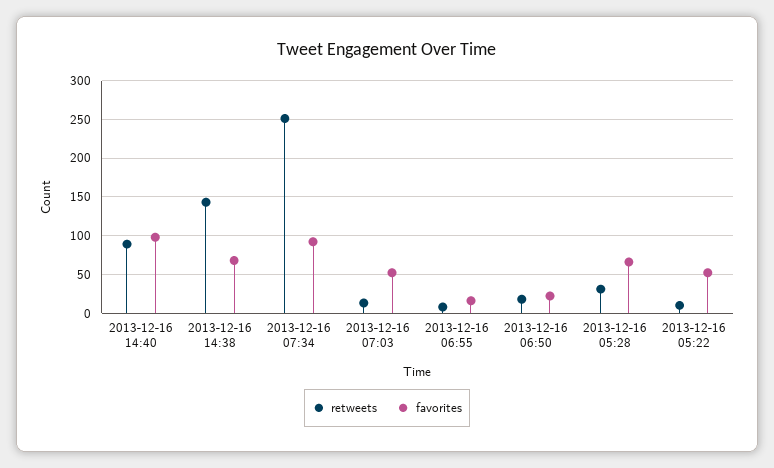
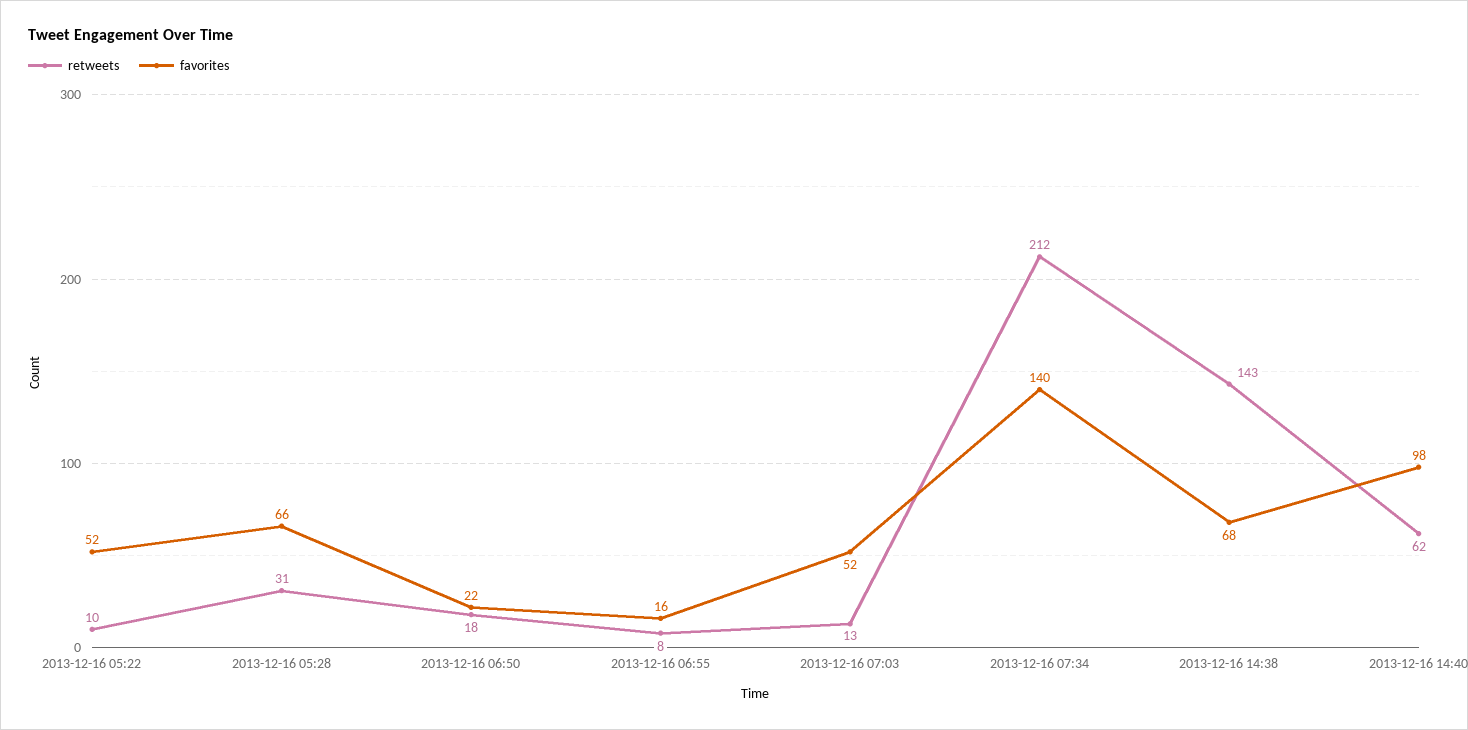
  {
    "retweets": {
-     "2013-12-16 14:40": 90,
+     "2013-12-16 14:40": 62,
      "2013-12-16 14:38": 143,
-     "2013-12-16 07:34": 250,
+     "2013-12-16 07:34": 212,
      "2013-12-16 07:03": 13,
      "2013-12-16 06:55": 8,
      "2013-12-16 06:50": 18,
      "2013-12-16 05:28": 31,
      "2013-12-16 05:22": 10
    },
    "favorites": {
      "2013-12-16 14:40": 98,
      "2013-12-16 14:38": 68,
-     "2013-12-16 07:34": 90,
+     "2013-12-16 07:34": 140,
      "2013-12-16 07:03": 52,
      "2013-12-16 06:55": 16,
      "2013-12-16 06:50": 22,
      "2013-12-16 05:28": 66,
      "2013-12-16 05:22": 52
    }
  }

